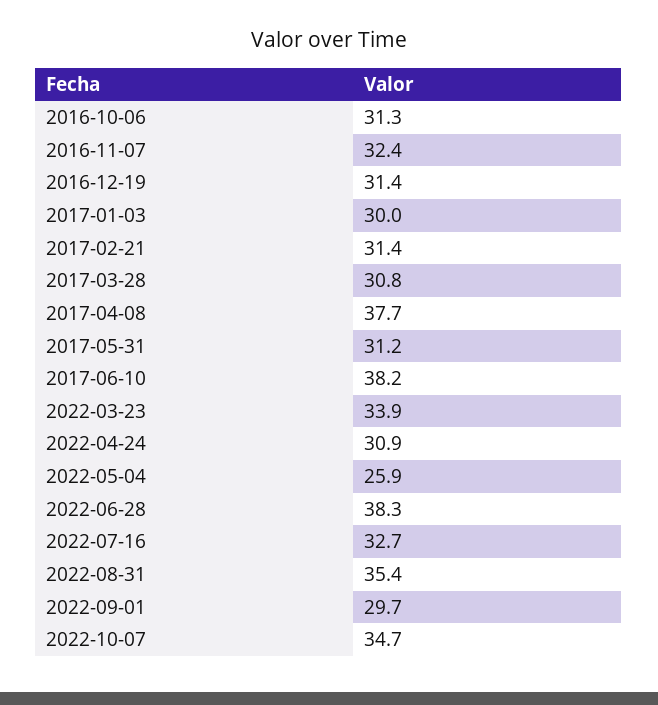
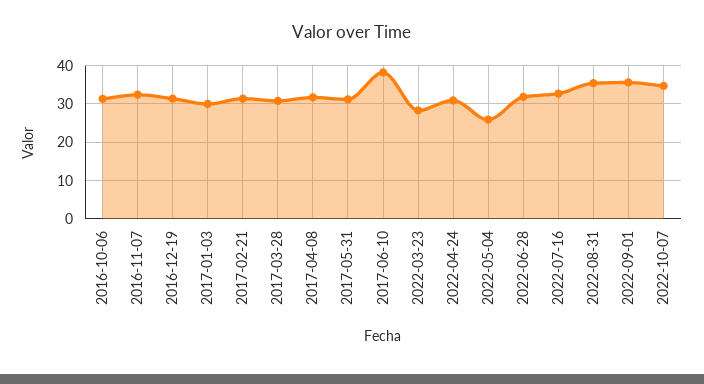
  {
    "2016-10-06": 31.3,
    "2016-11-07": 32.4,
    "2016-12-19": 31.4,
    "2017-01-03": 30,
    "2017-02-21": 31.4,
    "2017-03-28": 30.8,
-   "2017-04-08": 37.7,
+   "2017-04-08": 32,
    "2017-05-31": 31.2,
    "2017-06-10": 38.2,
-   "2022-03-23": 33.9,
+   "2022-03-23": 28,
    "2022-04-24": 30.9,
    "2022-05-04": 25.9,
-   "2022-06-28": 38.3,
+   "2022-06-28": 32,
    "2022-07-16": 32.7,
    "2022-08-31": 35.4,
-   "2022-09-01": 29.7,
+   "2022-09-01": 36,
    "2022-10-07": 34.7
  }

